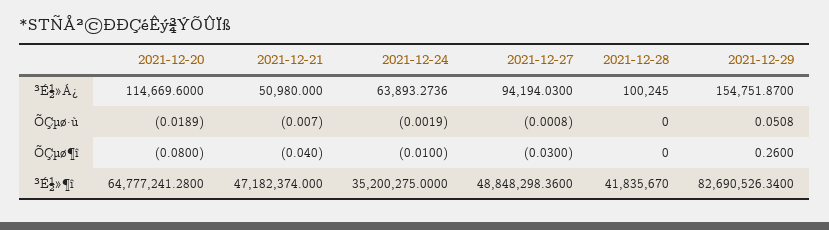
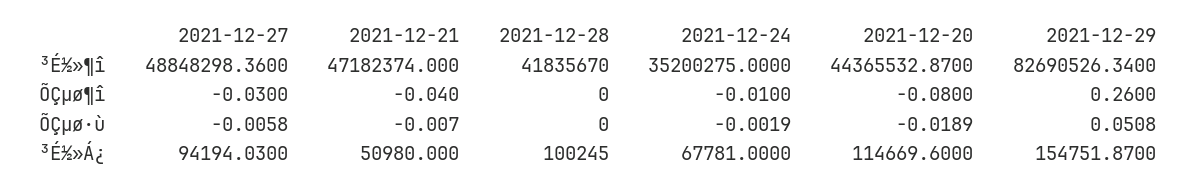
  {
    "2021-12-20": {
      "³É½»Á¿": 114669.6,
      "ÕÇµø·ù": -0.0189,
      "ÕÇµø¶î": -0.08,
-     "³É½»¶î": 64777241.28
+     "³É½»¶î": 44365532.87
    },
    "2021-12-21": {
      "³É½»Á¿": 50980,
      "ÕÇµø·ù": -0.007,
      "ÕÇµø¶î": -0.04,
      "³É½»¶î": 47182374
    },
    "2021-12-24": {
-     "³É½»Á¿": 63893.2736,
+     "³É½»Á¿": 67781,
      "ÕÇµø·ù": -0.0019,
      "ÕÇµø¶î": -0.01,
      "³É½»¶î": 35200275
    },
    "2021-12-27": {
      "³É½»Á¿": 94194.03,
-     "ÕÇµø·ù": -0.0008,
+     "ÕÇµø·ù": -0.0058,
      "ÕÇµø¶î": -0.03,
      "³É½»¶î": 48848298.36
    },
    "2021-12-28": {
      "³É½»Á¿": 100245,
      "ÕÇµø·ù": 0,
      "ÕÇµø¶î": 0,
      "³É½»¶î": 41835670
    },
    "2021-12-29": {
      "³É½»Á¿": 154751.87,
      "ÕÇµø·ù": 0.0508,
      "ÕÇµø¶î": 0.26,
      "³É½»¶î": 82690526.34
    }
  }

